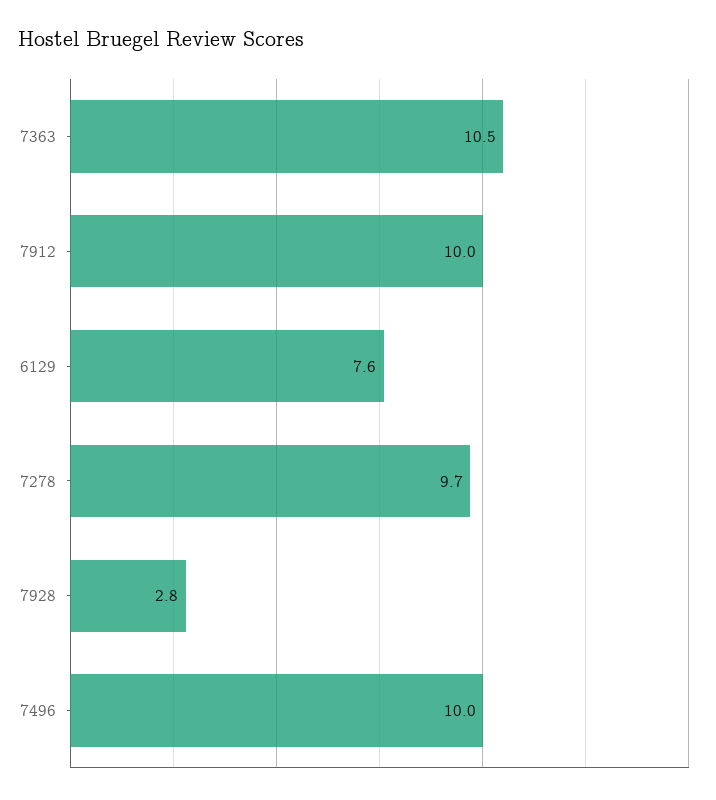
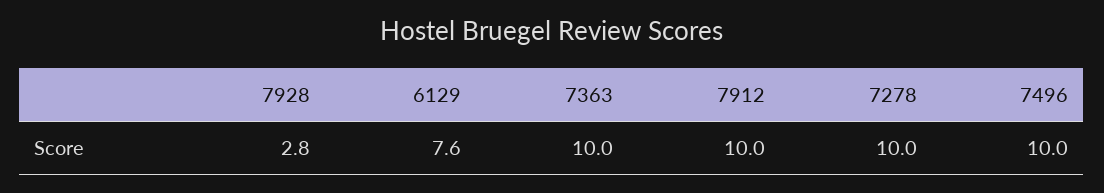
  {
-   "7363": 10.5,
+   "7363": 10,
    "7912": 10,
    "6129": 7.6,
-   "7278": 9.7,
+   "7278": 10,
    "7928": 2.8,
    "7496": 10
  }

